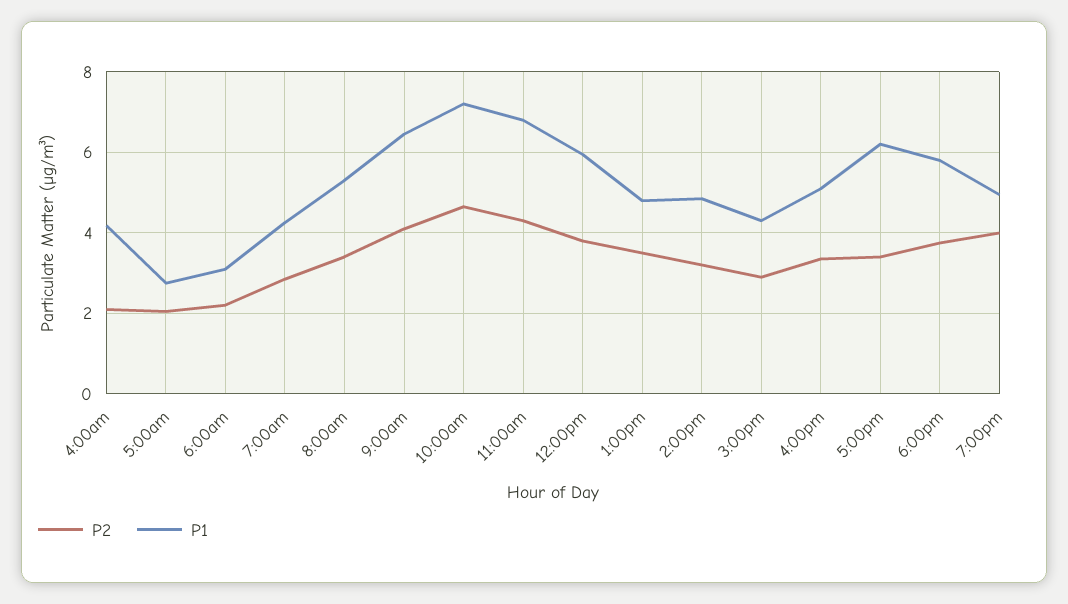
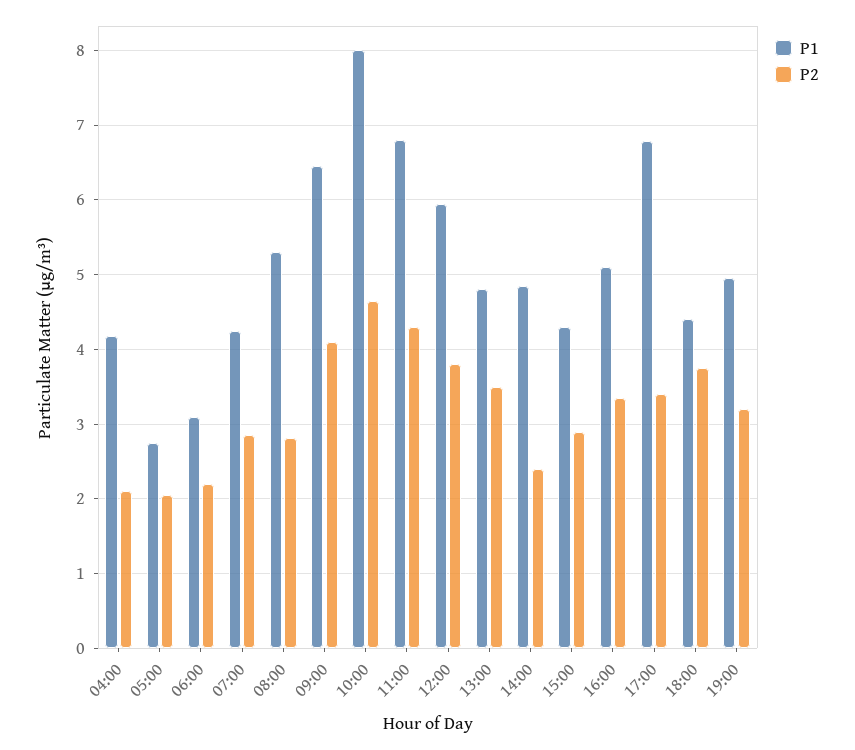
  {
    "P2": {
      "4:00am": 2.1,
      "5:00am": 2.1,
      "6:00am": 2.2,
      "7:00am": 2.9,
-     "8:00am": 3.4,
+     "8:00am": 2.8,
      "9:00am": 4.1,
      "10:00am": 4.7,
      "11:00am": 4.3,
      "12:00pm": 3.8,
      "1:00pm": 3.5,
-     "2:00pm": 3.2,
+     "2:00pm": 2.4,
      "3:00pm": 2.9,
      "4:00pm": 3.4,
      "5:00pm": 3.4,
      "6:00pm": 3.8,
-     "7:00pm": 4
+     "7:00pm": 3.2
    },
    "P1": {
      "4:00am": 4.2,
      "5:00am": 2.8,
      "6:00am": 3.1,
      "7:00am": 4.3,
      "8:00am": 5.3,
      "9:00am": 6.5,
-     "10:00am": 7.2,
+     "10:00am": 8,
      "11:00am": 6.8,
      "12:00pm": 6,
      "1:00pm": 4.8,
      "2:00pm": 4.9,
      "3:00pm": 4.3,
      "4:00pm": 5.1,
-     "5:00pm": 6.2,
+     "5:00pm": 6.8,
-     "6:00pm": 5.8,
+     "6:00pm": 4.4,
      "7:00pm": 5
    }
  }

